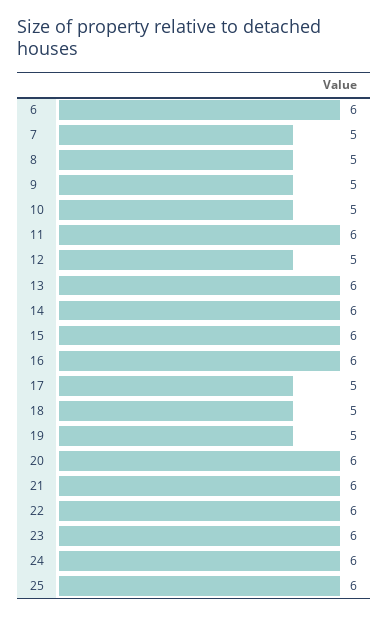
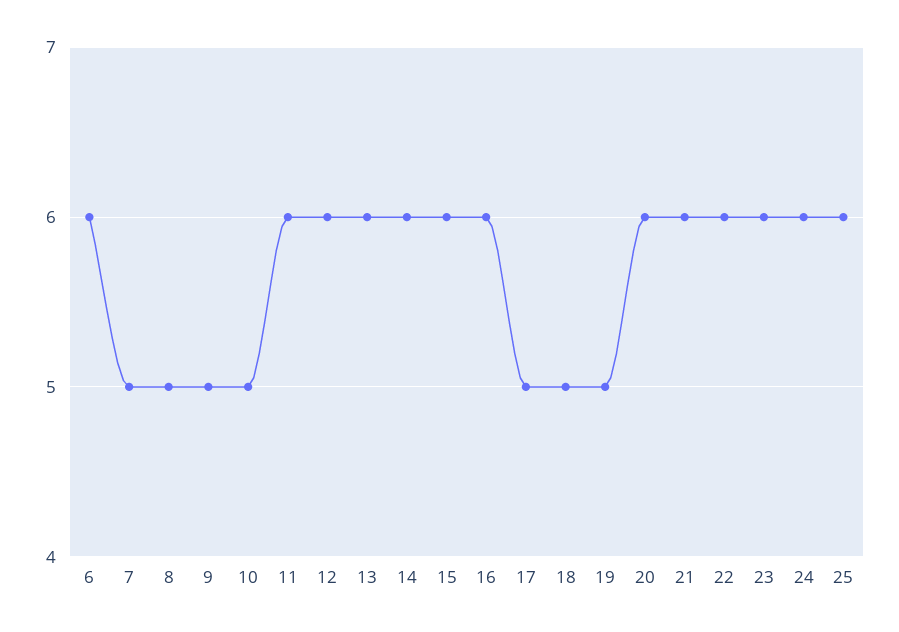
  {
    "6": 6,
    "7": 5,
    "8": 5,
    "9": 5,
    "10": 5,
    "11": 6,
-   "12": 5,
+   "12": 6,
    "13": 6,
    "14": 6,
    "15": 6,
    "16": 6,
    "17": 5,
    "18": 5,
    "19": 5,
    "20": 6,
    "21": 6,
    "22": 6,
    "23": 6,
    "24": 6,
    "25": 6
  }

